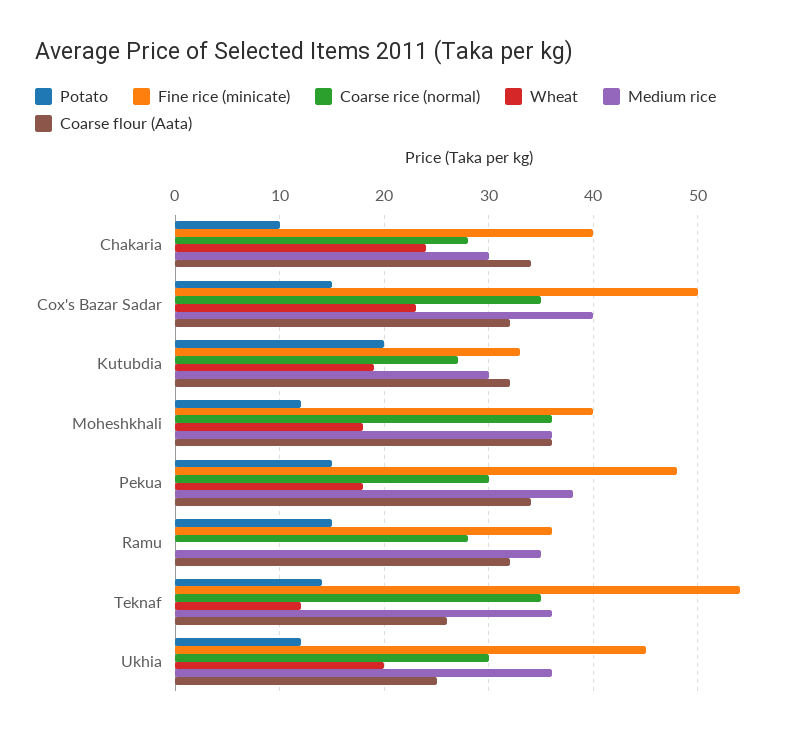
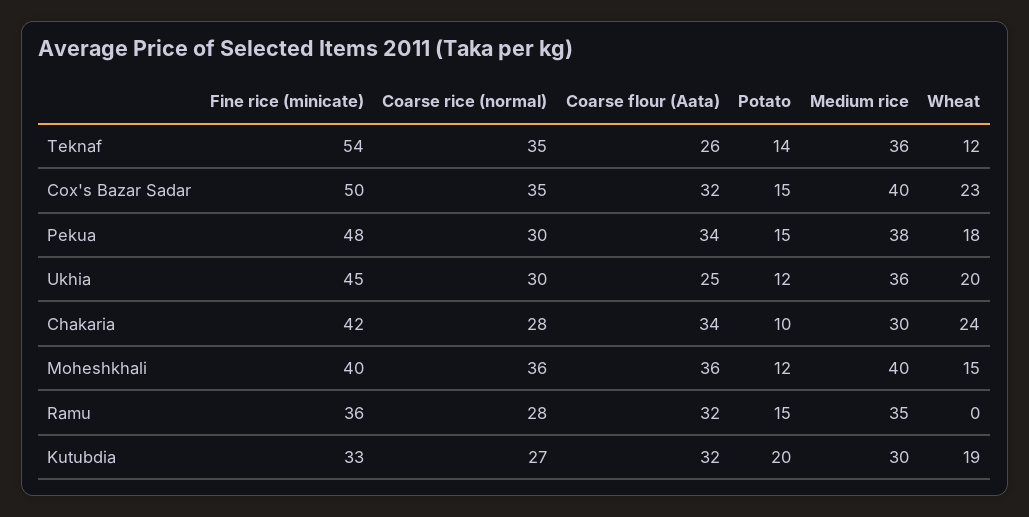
  {
    "Potato": {
      "Chakaria": 10,
      "Cox's Bazar Sadar": 15,
      "Kutubdia": 20,
      "Moheshkhali": 12,
      "Pekua": 15,
      "Ramu": 15,
      "Teknaf": 14,
      "Ukhia": 12
    },
    "Fine rice (minicate)": {
-     "Chakaria": 40,
+     "Chakaria": 42,
      "Cox's Bazar Sadar": 50,
      "Kutubdia": 33,
      "Moheshkhali": 40,
      "Pekua": 48,
      "Ramu": 36,
      "Teknaf": 54,
      "Ukhia": 45
    },
    "Coarse rice (normal)": {
      "Chakaria": 28,
      "Cox's Bazar Sadar": 35,
      "Kutubdia": 27,
      "Moheshkhali": 36,
      "Pekua": 30,
      "Ramu": 28,
      "Teknaf": 35,
      "Ukhia": 30
    },
    "Wheat": {
      "Chakaria": 24,
      "Cox's Bazar Sadar": 23,
      "Kutubdia": 19,
-     "Moheshkhali": 18,
+     "Moheshkhali": 15,
      "Pekua": 18,
      "Ramu": 0,
      "Teknaf": 12,
      "Ukhia": 20
    },
    "Medium rice": {
      "Chakaria": 30,
      "Cox's Bazar Sadar": 40,
      "Kutubdia": 30,
-     "Moheshkhali": 36,
+     "Moheshkhali": 40,
      "Pekua": 38,
      "Ramu": 35,
      "Teknaf": 36,
      "Ukhia": 36
    },
    "Coarse flour (Aata)": {
      "Chakaria": 34,
      "Cox's Bazar Sadar": 32,
      "Kutubdia": 32,
      "Moheshkhali": 36,
      "Pekua": 34,
      "Ramu": 32,
      "Teknaf": 26,
      "Ukhia": 25
    }
  }

